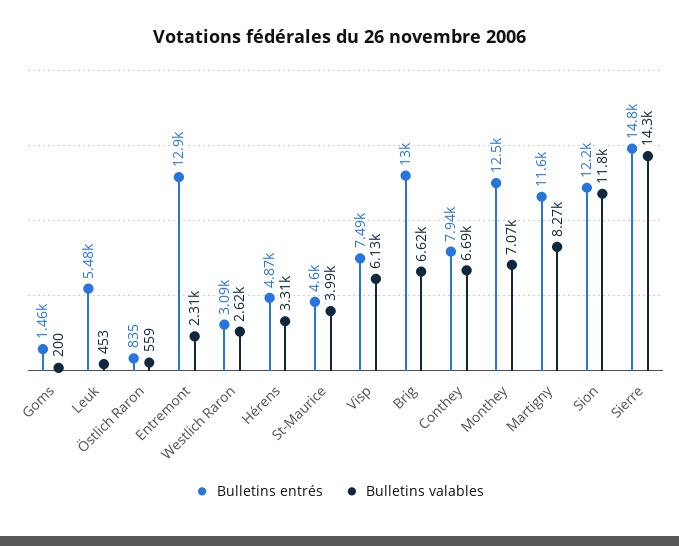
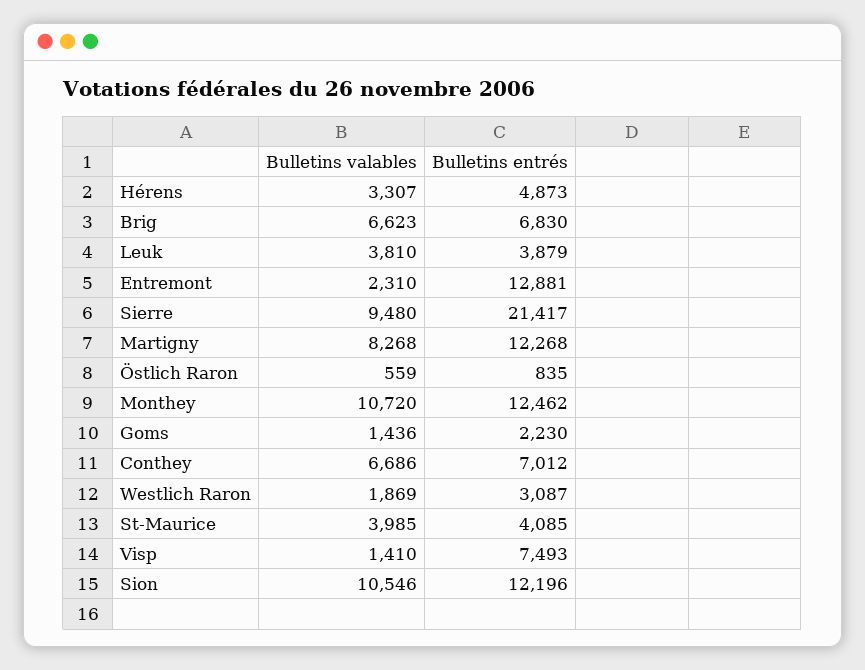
  {
    "Bulletins entrés": {
-     "Goms": 1460,
+     "Goms": 2230,
-     "Leuk": 5480,
+     "Leuk": 3879,
      "Östlich Raron": 835,
      "Entremont": 12881,
      "Westlich Raron": 3087,
      "Hérens": 4873,
-     "St-Maurice": 4600,
+     "St-Maurice": 4085,
      "Visp": 7493,
-     "Brig": 13000,
+     "Brig": 6830,
-     "Conthey": 7940,
+     "Conthey": 7012,
      "Monthey": 12462,
-     "Martigny": 11600,
+     "Martigny": 12268,
      "Sion": 12196,
-     "Sierre": 14800
+     "Sierre": 21417
    },
    "Bulletins valables": {
-     "Goms": 200,
+     "Goms": 1436,
-     "Leuk": 453,
+     "Leuk": 3810,
      "Östlich Raron": 559,
      "Entremont": 2310,
-     "Westlich Raron": 2620,
+     "Westlich Raron": 1869,
      "Hérens": 3307,
      "St-Maurice": 3985,
-     "Visp": 6130,
+     "Visp": 1410,
      "Brig": 6623,
      "Conthey": 6686,
-     "Monthey": 7070,
+     "Monthey": 10720,
      "Martigny": 8268,
-     "Sion": 11800,
+     "Sion": 10546,
-     "Sierre": 14300
+     "Sierre": 9480
    }
  }

